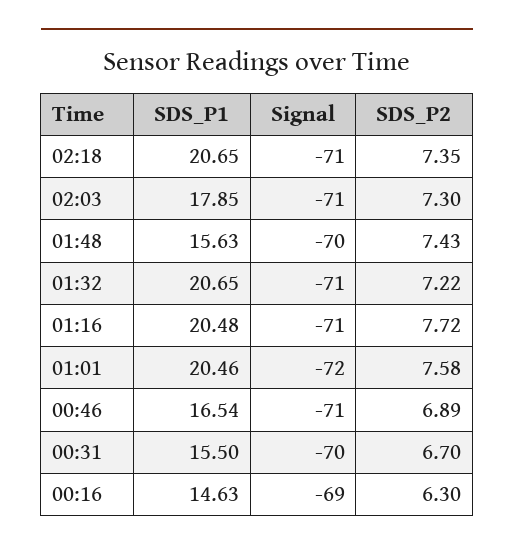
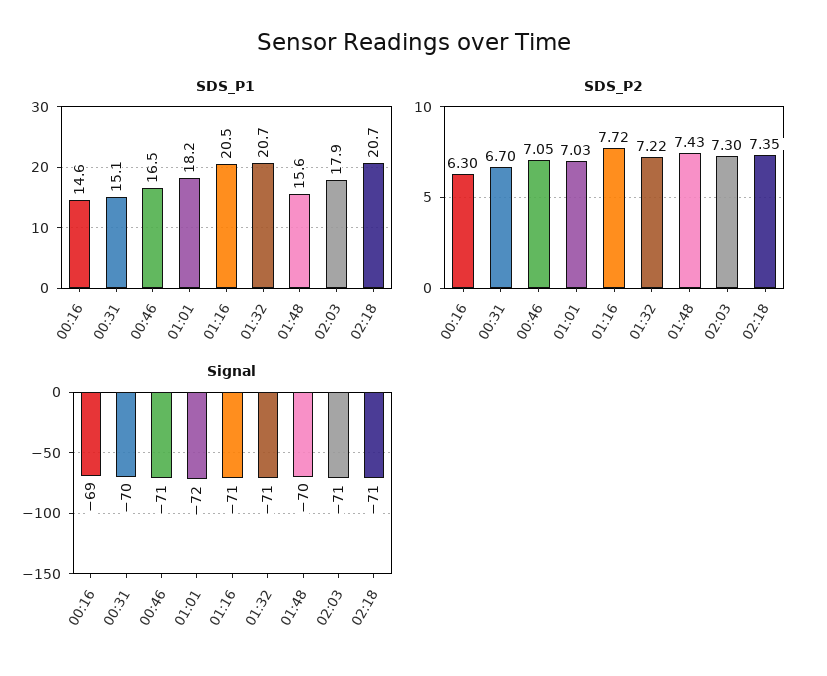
  {
    "SDS_P1": {
      "02:18": 20.65,
      "02:03": 17.85,
      "01:48": 15.63,
      "01:32": 20.65,
      "01:16": 20.48,
-     "01:01": 20.46,
+     "01:01": 18.2,
      "00:46": 16.54,
-     "00:31": 15.5,
+     "00:31": 15.1,
      "00:16": 14.63
    },
    "Signal": {
      "02:18": -71,
      "02:03": -71,
      "01:48": -70,
      "01:32": -71,
      "01:16": -71,
      "01:01": -72,
      "00:46": -71,
      "00:31": -70,
      "00:16": -69
    },
    "SDS_P2": {
      "02:18": 7.35,
      "02:03": 7.3,
      "01:48": 7.43,
      "01:32": 7.22,
      "01:16": 7.72,
-     "01:01": 7.58,
+     "01:01": 7.03,
-     "00:46": 6.89,
+     "00:46": 7.05,
      "00:31": 6.7,
      "00:16": 6.3
    }
  }

